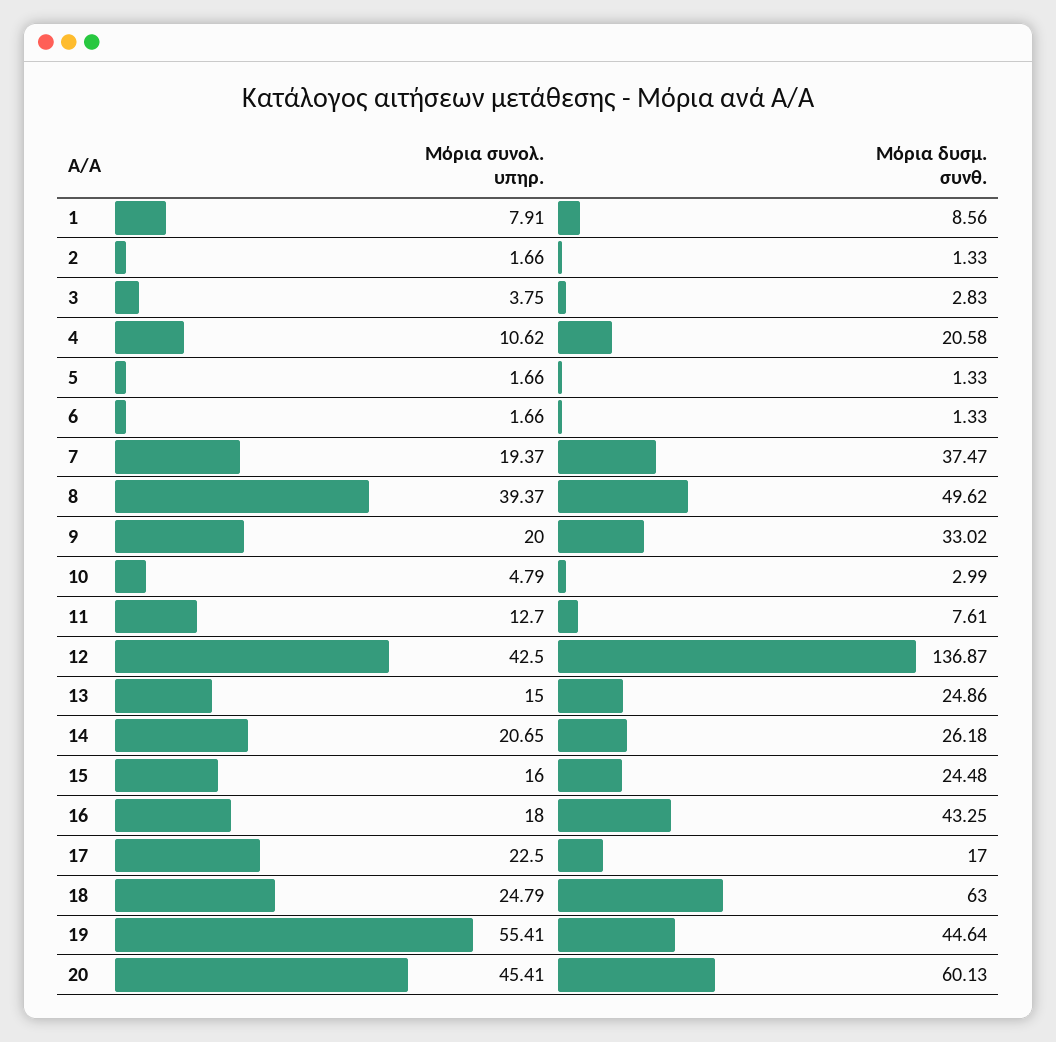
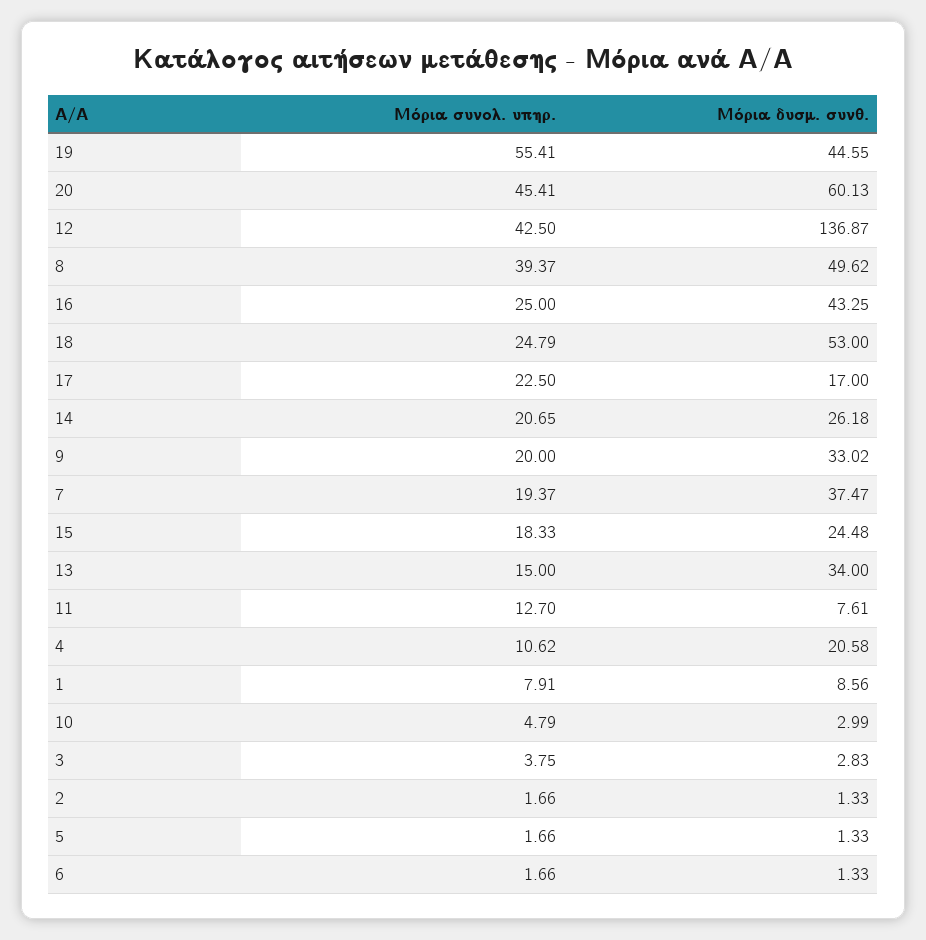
  {
    "Μόρια συνολ. υπηρ.": {
      "1": 7.91,
      "2": 1.66,
      "3": 3.75,
      "4": 10.62,
      "5": 1.66,
      "6": 1.66,
      "7": 19.37,
      "8": 39.37,
      "9": 20,
      "10": 4.79,
      "11": 12.7,
      "12": 42.5,
      "13": 15,
      "14": 20.65,
-     "15": 16,
+     "15": 18.33,
-     "16": 18,
+     "16": 25,
      "17": 22.5,
      "18": 24.79,
      "19": 55.41,
      "20": 45.41
    },
    "Μόρια δυσμ. συνθ.": {
      "1": 8.56,
      "2": 1.33,
      "3": 2.83,
      "4": 20.58,
      "5": 1.33,
      "6": 1.33,
      "7": 37.47,
      "8": 49.62,
      "9": 33.02,
      "10": 2.99,
      "11": 7.61,
      "12": 136.87,
-     "13": 24.86,
+     "13": 34,
      "14": 26.18,
      "15": 24.48,
      "16": 43.25,
      "17": 17,
-     "18": 63,
+     "18": 53,
-     "19": 44.64,
+     "19": 44.55,
      "20": 60.13
    }
  }

